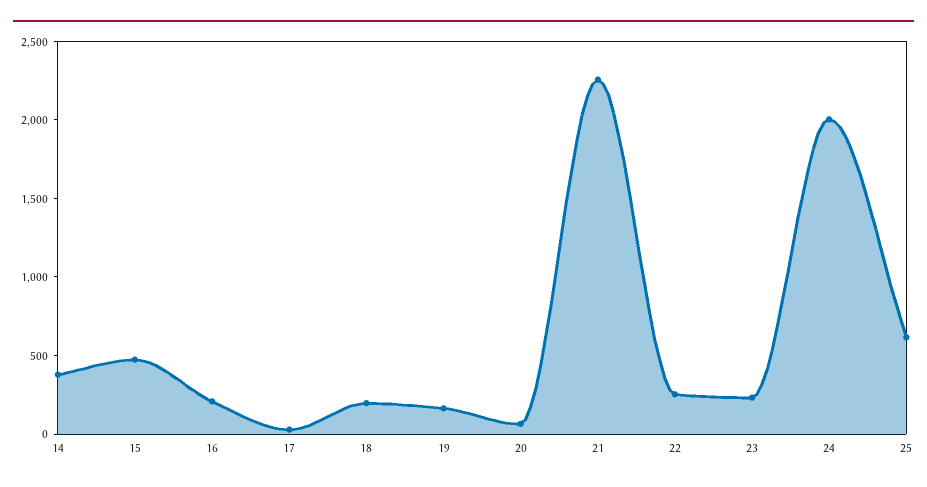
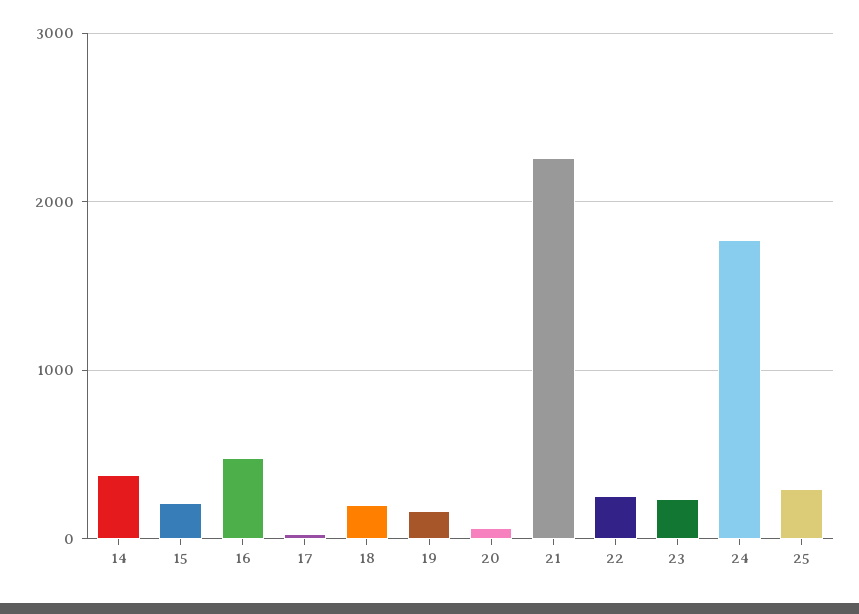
  {
    "14": 400,
-   "15": 500,
+   "15": 200,
-   "16": 200,
+   "16": 500,
    "17": 0,
    "18": 200,
    "19": 200,
    "20": 100,
    "21": 2300,
    "22": 300,
    "23": 200,
-   "24": 2000,
+   "24": 1800,
-   "25": 600
+   "25": 300
  }

